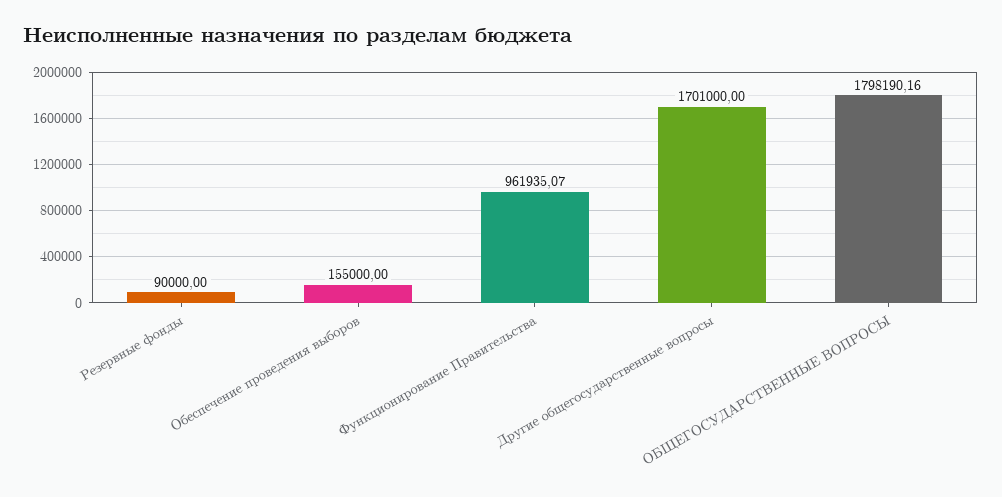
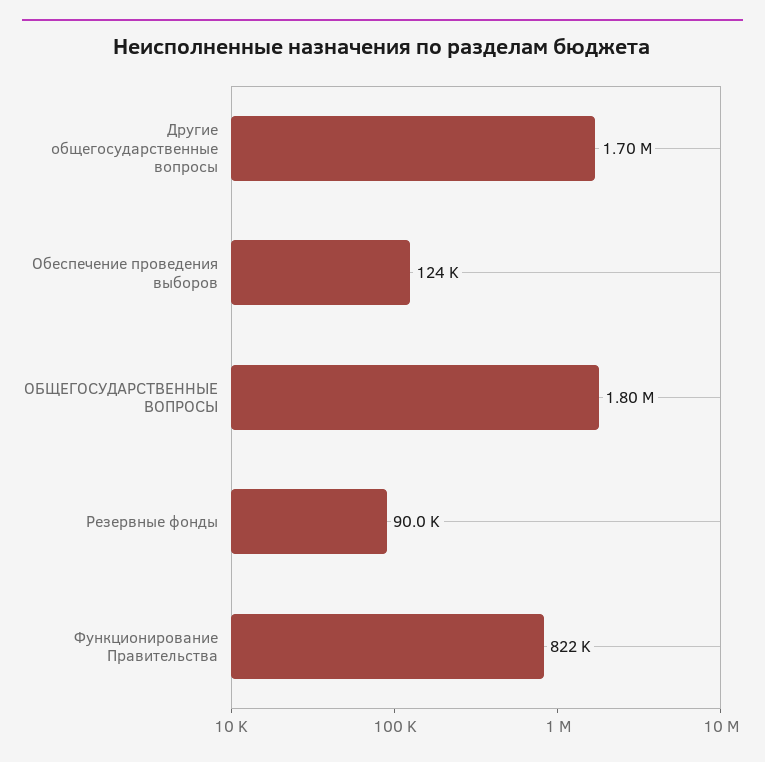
  {
    "Резервные фонды": 90000,
-   "Обеспечение проведения выборов": 155000,
+   "Обеспечение проведения выборов": 124000,
-   "Функционирование Правительства": 961935.07,
+   "Функционирование Правительства": 822000,
    "Другие общегосударственные вопросы": 1701000,
    "ОБЩЕГОСУДАРСТВЕННЫЕ ВОПРОСЫ": 1798190.16
  }

